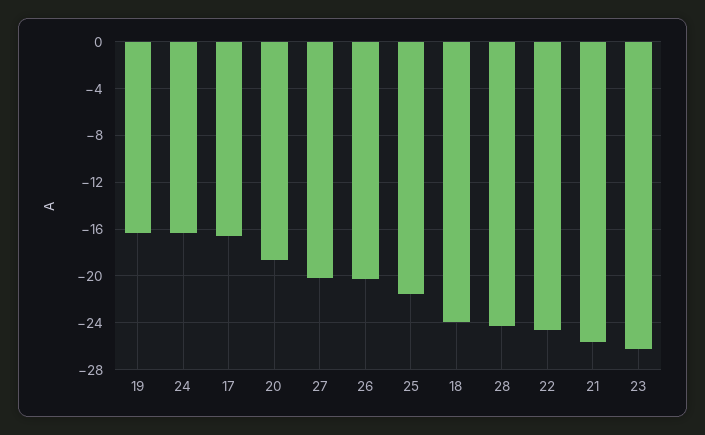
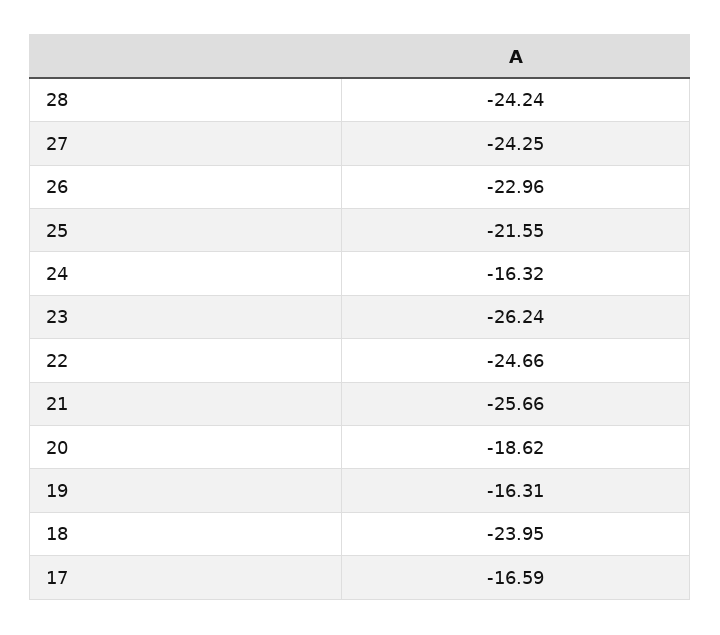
  {
    "19": -16.31,
    "24": -16.32,
    "17": -16.59,
    "20": -18.62,
-   "27": -20,
+   "27": -24.25,
-   "26": -20,
+   "26": -22.96,
    "25": -21.55,
    "18": -23.95,
    "28": -24.24,
    "22": -24.66,
    "21": -25.66,
    "23": -26.24
  }

